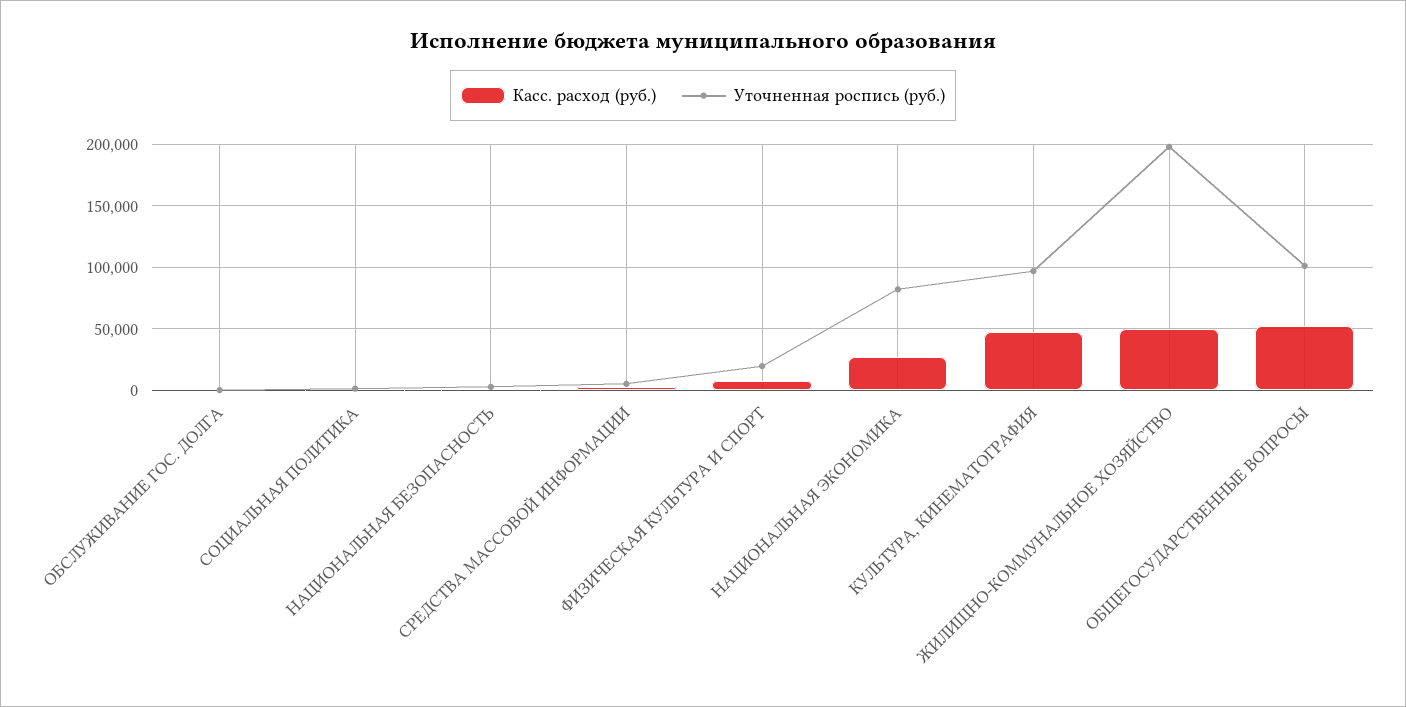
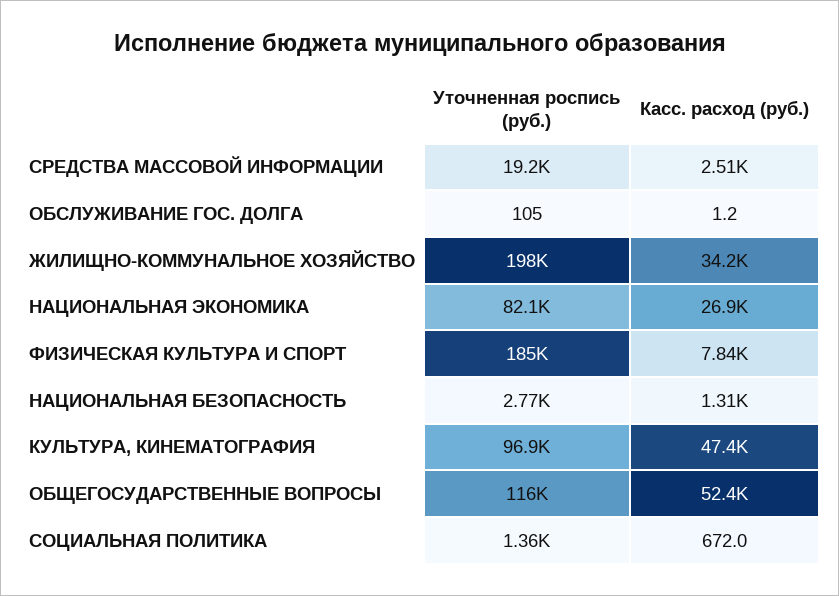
  {
    "Касс. расход (руб.)": {
      "ОБСЛУЖИВАНИЕ ГОС. ДОЛГА": 1.2,
      "СОЦИАЛЬНАЯ ПОЛИТИКА": 672,
      "НАЦИОНАЛЬНАЯ БЕЗОПАСНОСТЬ": 1310,
      "СРЕДСТВА МАССОВОЙ ИНФОРМАЦИИ": 2510,
      "ФИЗИЧЕСКАЯ КУЛЬТУРА И СПОРТ": 7840,
      "НАЦИОНАЛЬНАЯ ЭКОНОМИКА": 26900,
      "КУЛЬТУРА, КИНЕМАТОГРАФИЯ": 47400,
-     "ЖИЛИЩНО-КОММУНАЛЬНОЕ ХОЗЯЙСТВО": 50000,
+     "ЖИЛИЩНО-КОММУНАЛЬНОЕ ХОЗЯЙСТВО": 34200,
      "ОБЩЕГОСУДАРСТВЕННЫЕ ВОПРОСЫ": 52400
    },
    "Уточненная роспись (руб.)": {
      "ОБСЛУЖИВАНИЕ ГОС. ДОЛГА": 105,
      "СОЦИАЛЬНАЯ ПОЛИТИКА": 1360,
      "НАЦИОНАЛЬНАЯ БЕЗОПАСНОСТЬ": 2770,
-     "СРЕДСТВА МАССОВОЙ ИНФОРМАЦИИ": 5000,
+     "СРЕДСТВА МАССОВОЙ ИНФОРМАЦИИ": 19200,
-     "ФИЗИЧЕСКАЯ КУЛЬТУРА И СПОРТ": 20000,
+     "ФИЗИЧЕСКАЯ КУЛЬТУРА И СПОРТ": 185000,
      "НАЦИОНАЛЬНАЯ ЭКОНОМИКА": 82100,
      "КУЛЬТУРА, КИНЕМАТОГРАФИЯ": 96900,
      "ЖИЛИЩНО-КОММУНАЛЬНОЕ ХОЗЯЙСТВО": 198000,
-     "ОБЩЕГОСУДАРСТВЕННЫЕ ВОПРОСЫ": 100000
+     "ОБЩЕГОСУДАРСТВЕННЫЕ ВОПРОСЫ": 116000
    }
  }

